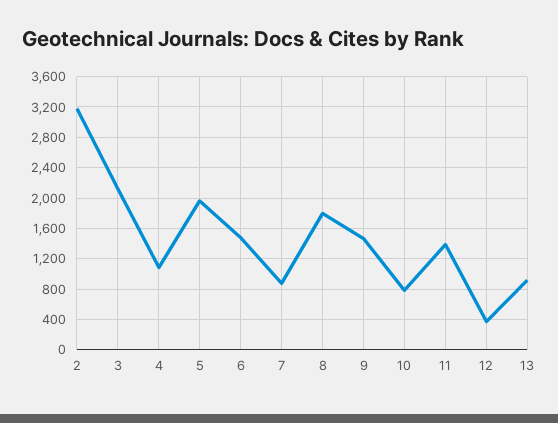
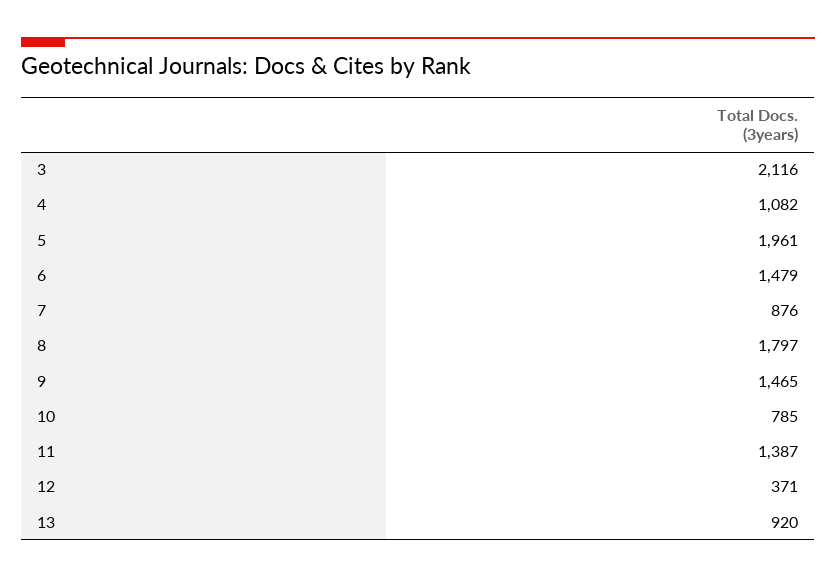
  {
-   "2": 3200,
    "3": 2116,
    "4": 1082,
    "5": 1961,
    "6": 1479,
    "7": 876,
    "8": 1797,
    "9": 1465,
    "10": 785,
    "11": 1387,
    "12": 371,
    "13": 920
  }

